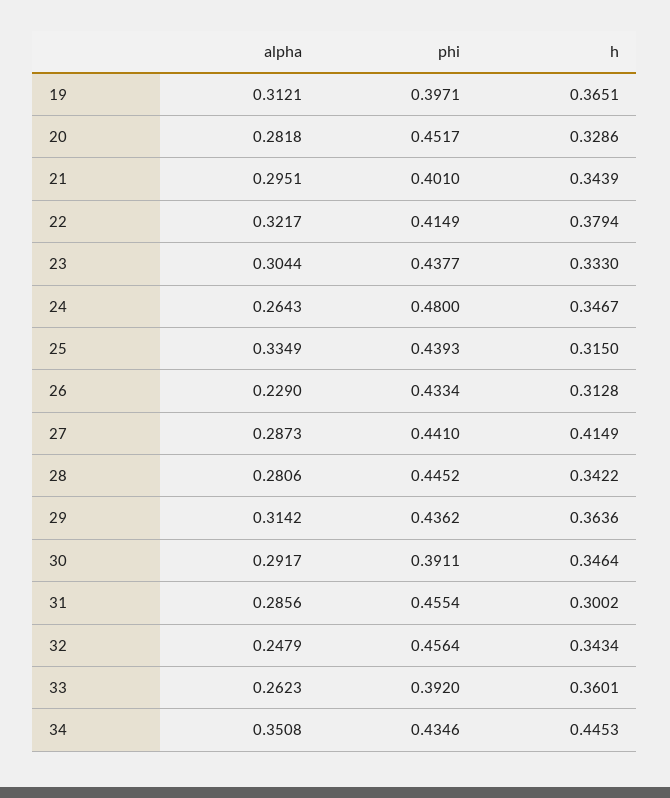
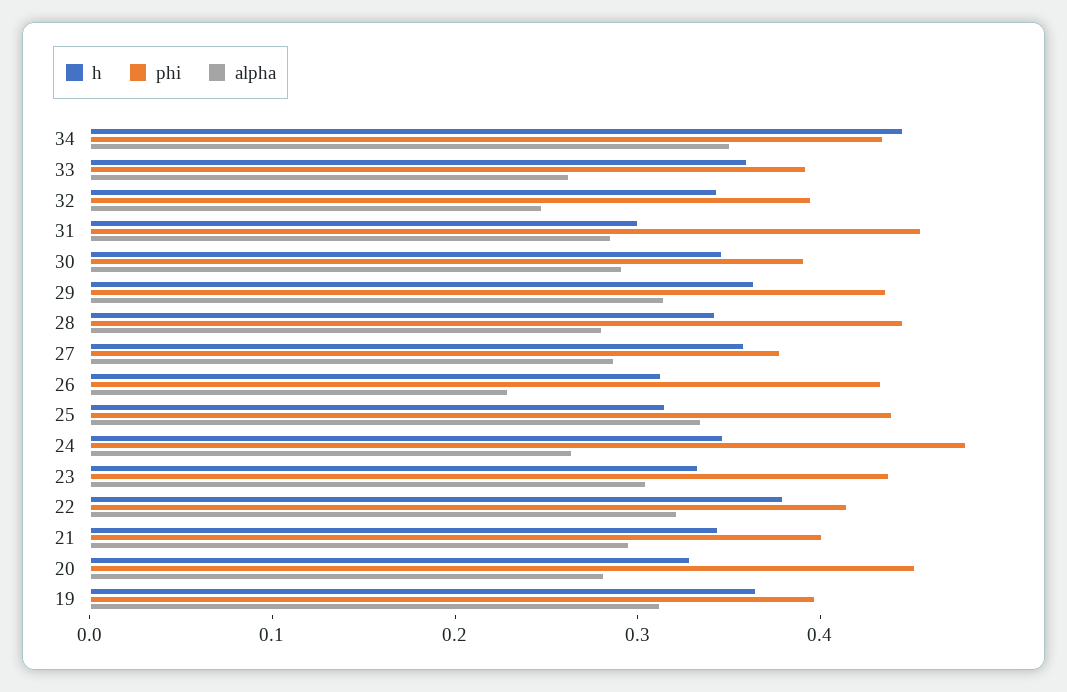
  {
    "alpha": {
      "19": 0.3121,
      "20": 0.2818,
      "21": 0.2951,
      "22": 0.3217,
      "23": 0.3044,
      "24": 0.2643,
      "25": 0.3349,
      "26": 0.229,
      "27": 0.2873,
      "28": 0.2806,
      "29": 0.3142,
      "30": 0.2917,
      "31": 0.2856,
      "32": 0.2479,
      "33": 0.2623,
      "34": 0.3508
    },
    "phi": {
      "19": 0.3971,
      "20": 0.4517,
      "21": 0.401,
      "22": 0.4149,
      "23": 0.4377,
      "24": 0.48,
      "25": 0.4393,
      "26": 0.4334,
-     "27": 0.441,
+     "27": 0.38,
      "28": 0.4452,
      "29": 0.4362,
      "30": 0.3911,
      "31": 0.4554,
-     "32": 0.4564,
+     "32": 0.4,
      "33": 0.392,
      "34": 0.4346
    },
    "h": {
      "19": 0.3651,
      "20": 0.3286,
      "21": 0.3439,
      "22": 0.3794,
      "23": 0.333,
      "24": 0.3467,
      "25": 0.315,
      "26": 0.3128,
-     "27": 0.4149,
+     "27": 0.36,
      "28": 0.3422,
      "29": 0.3636,
      "30": 0.3464,
      "31": 0.3002,
      "32": 0.3434,
      "33": 0.3601,
      "34": 0.4453
    }
  }

